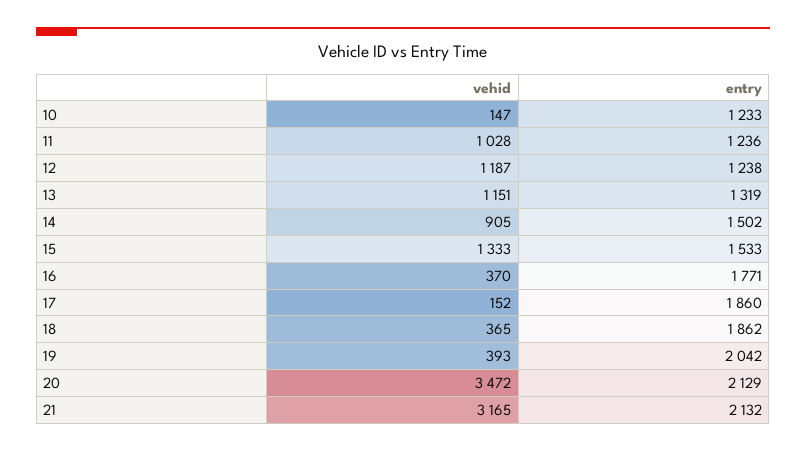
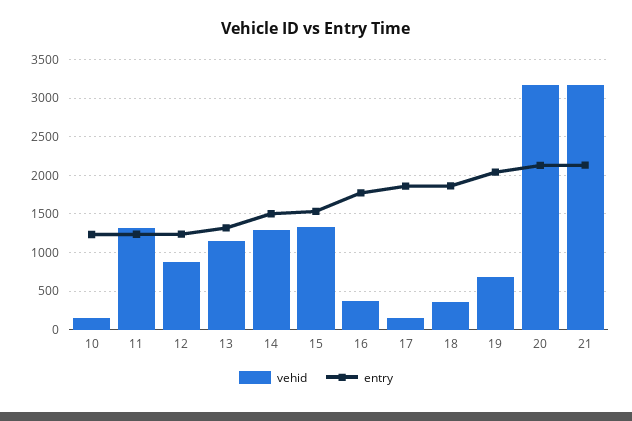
  {
    "vehid": {
      "10": 147,
-     "11": 1028,
+     "11": 1300,
-     "12": 1187,
+     "12": 900,
      "13": 1151,
-     "14": 905,
+     "14": 1300,
      "15": 1333,
      "16": 370,
      "17": 152,
      "18": 365,
-     "19": 393,
+     "19": 700,
-     "20": 3472,
+     "20": 3200,
      "21": 3165
    },
    "entry": {
      "10": 1233,
      "11": 1236,
      "12": 1238,
      "13": 1319,
      "14": 1502,
      "15": 1533,
      "16": 1771,
      "17": 1860,
      "18": 1862,
      "19": 2042,
      "20": 2129,
      "21": 2132
    }
  }

